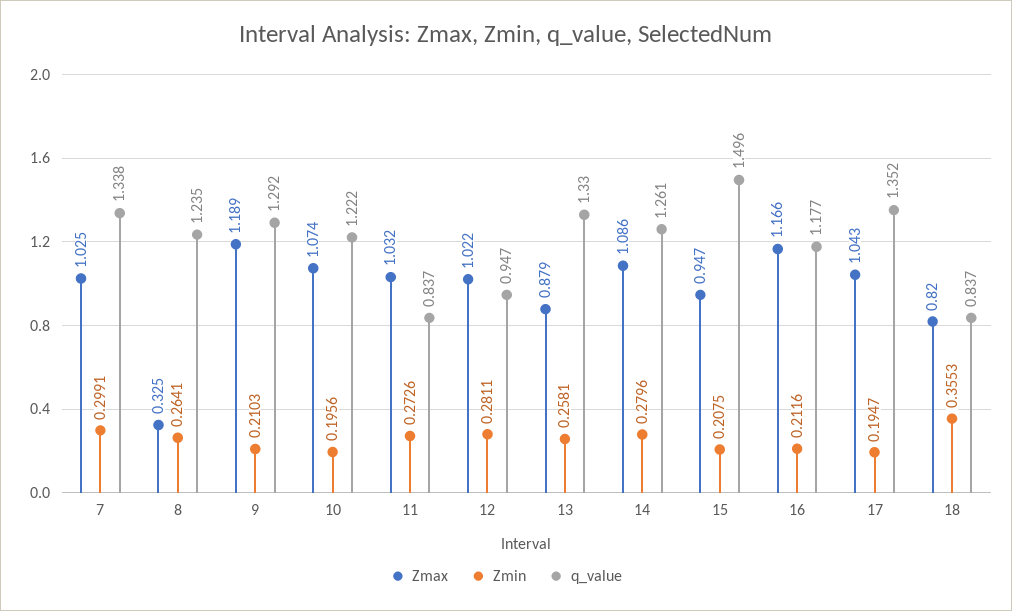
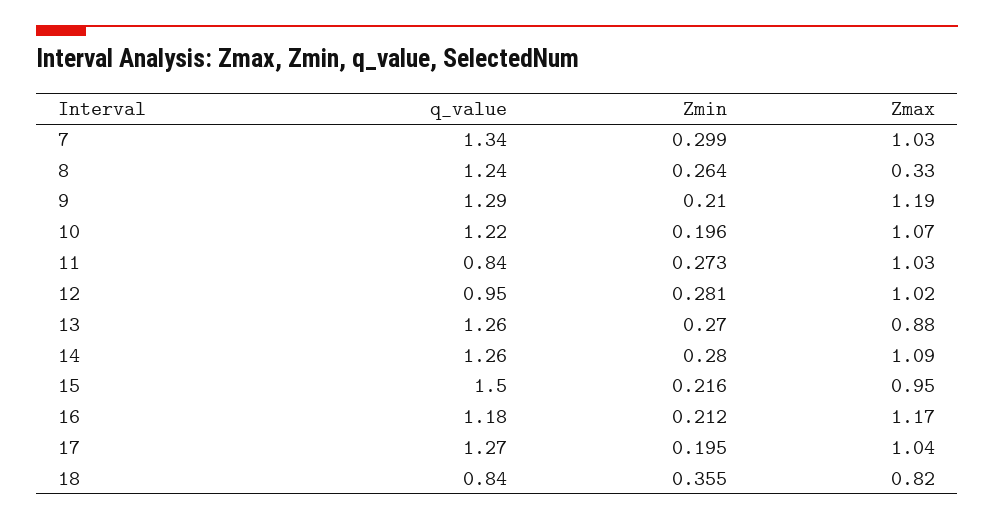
  {
    "Zmax": {
      "7": 1.025,
      "8": 0.325,
      "9": 1.189,
      "10": 1.074,
      "11": 1.032,
      "12": 1.022,
      "13": 0.879,
      "14": 1.086,
      "15": 0.947,
      "16": 1.166,
      "17": 1.043,
      "18": 0.82
    },
    "Zmin": {
      "7": 0.2991,
      "8": 0.2641,
      "9": 0.2103,
      "10": 0.1956,
      "11": 0.2726,
      "12": 0.2811,
-     "13": 0.2581,
+     "13": 0.27,
      "14": 0.2796,
-     "15": 0.2075,
+     "15": 0.216,
      "16": 0.2116,
      "17": 0.1947,
      "18": 0.3553
    },
    "q_value": {
      "7": 1.338,
      "8": 1.235,
      "9": 1.292,
      "10": 1.222,
      "11": 0.837,
      "12": 0.947,
-     "13": 1.33,
+     "13": 1.26,
      "14": 1.261,
      "15": 1.496,
      "16": 1.177,
-     "17": 1.352,
+     "17": 1.27,
      "18": 0.837
    }
  }

